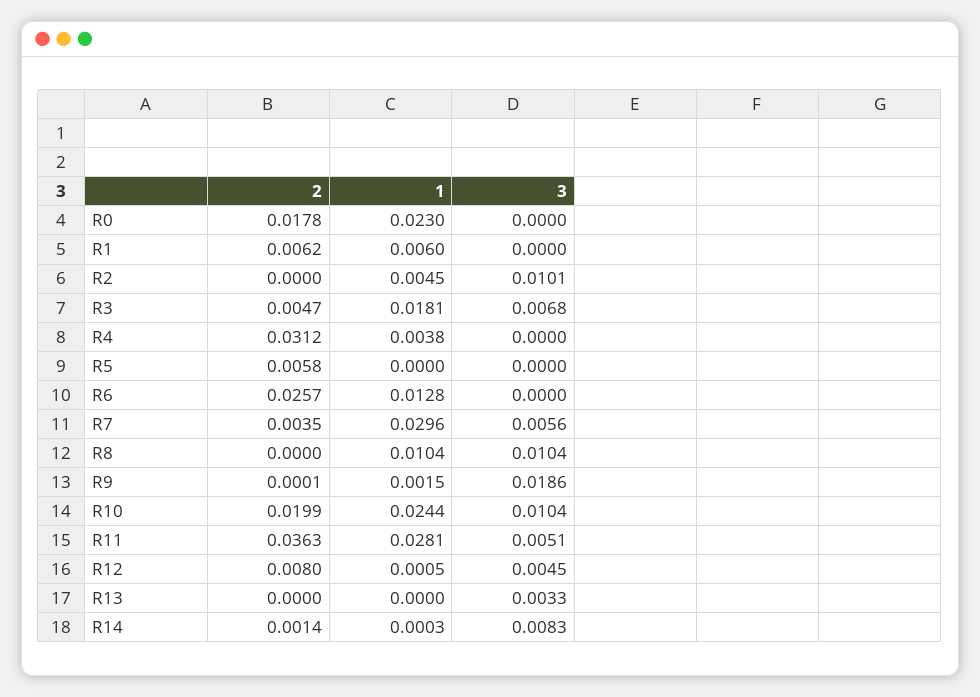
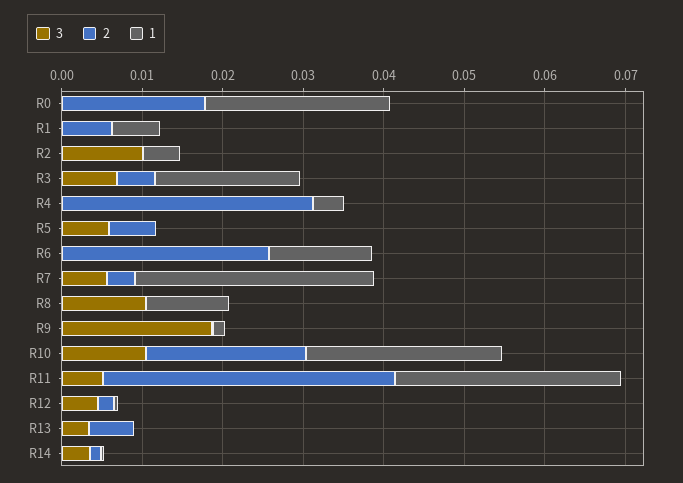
  {
    "2": {
      "R0": 0.0178,
      "R1": 0.0062,
      "R2": 0,
      "R3": 0.0047,
      "R4": 0.0312,
      "R5": 0.0058,
      "R6": 0.0257,
      "R7": 0.0035,
      "R8": 0,
      "R9": 0.0001,
      "R10": 0.0199,
      "R11": 0.0363,
-     "R12": 0.008,
+     "R12": 0.002,
-     "R13": 0,
+     "R13": 0.006,
      "R14": 0.0014
    },
    "1": {
      "R0": 0.023,
      "R1": 0.006,
      "R2": 0.0045,
      "R3": 0.0181,
      "R4": 0.0038,
      "R5": 0,
      "R6": 0.0128,
      "R7": 0.0296,
      "R8": 0.0104,
      "R9": 0.0015,
      "R10": 0.0244,
      "R11": 0.0281,
      "R12": 0.0005,
      "R13": 0,
      "R14": 0.0003
    },
    "3": {
      "R0": 0,
      "R1": 0,
      "R2": 0.0101,
      "R3": 0.0068,
      "R4": 0,
-     "R5": 0,
+     "R5": 0.006,
      "R6": 0,
      "R7": 0.0056,
      "R8": 0.0104,
      "R9": 0.0186,
      "R10": 0.0104,
      "R11": 0.0051,
      "R12": 0.0045,
      "R13": 0.0033,
-     "R14": 0.0083
+     "R14": 0.004
    }
  }

